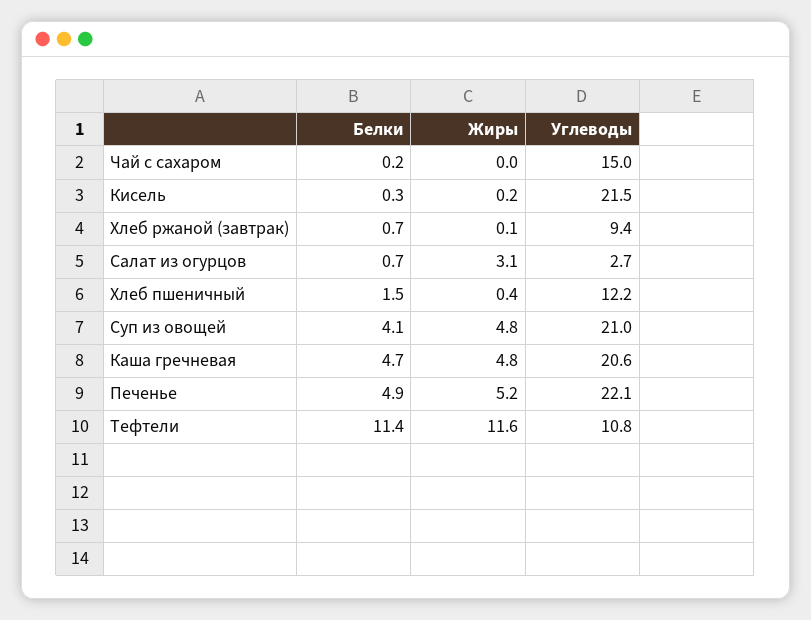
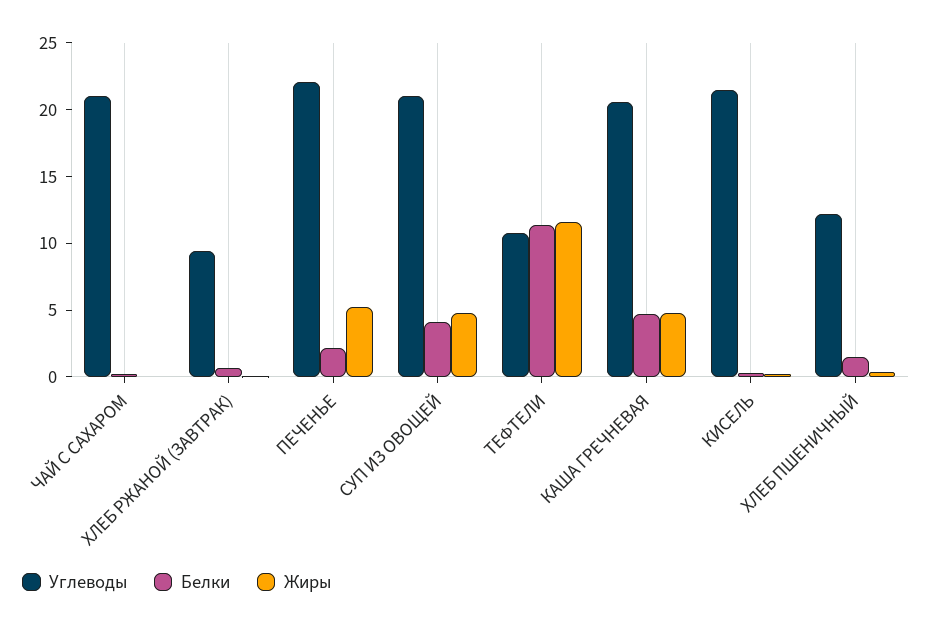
  {
    "Белки": {
      "Чай с сахаром": 0.2,
      "Кисель": 0.3,
      "Хлеб ржаной (завтрак)": 0.7,
-     "Салат из огурцов": 0.7,
      "Хлеб пшеничный": 1.5,
      "Суп из овощей": 4.1,
      "Каша гречневая": 4.7,
-     "Печенье": 4.9,
+     "Печенье": 2,
      "Тефтели": 11.4
    },
    "Жиры": {
      "Чай с сахаром": 0,
      "Кисель": 0.2,
      "Хлеб ржаной (завтрак)": 0.1,
-     "Салат из огурцов": 3.1,
      "Хлеб пшеничный": 0.4,
      "Суп из овощей": 4.8,
      "Каша гречневая": 4.8,
      "Печенье": 5.2,
      "Тефтели": 11.6
    },
    "Углеводы": {
-     "Чай с сахаром": 15,
+     "Чай с сахаром": 21,
      "Кисель": 21.5,
      "Хлеб ржаной (завтрак)": 9.4,
-     "Салат из огурцов": 2.7,
      "Хлеб пшеничный": 12.2,
      "Суп из овощей": 21,
      "Каша гречневая": 20.6,
      "Печенье": 22.1,
      "Тефтели": 10.8
    }
  }

